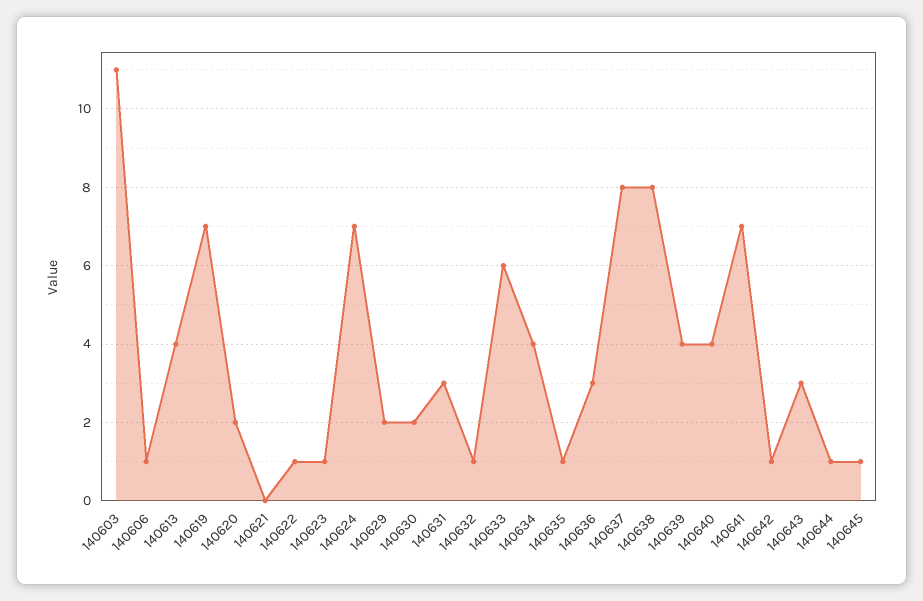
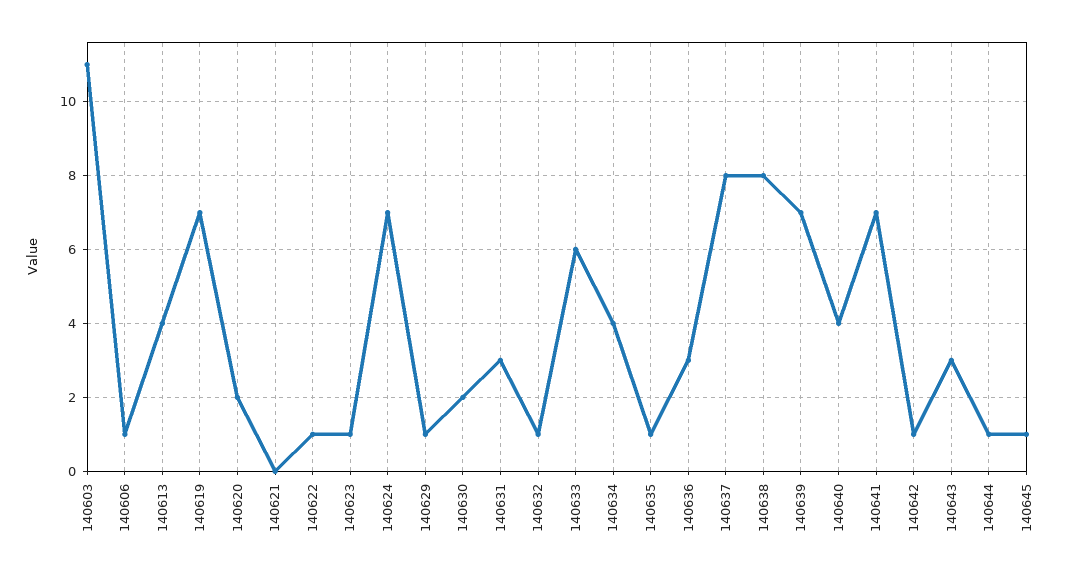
  {
    "140603": 11,
    "140606": 1,
    "140613": 4,
    "140619": 7,
    "140620": 2,
    "140621": 0,
    "140622": 1,
    "140623": 1,
    "140624": 7,
-   "140629": 2,
+   "140629": 1,
    "140630": 2,
    "140631": 3,
    "140632": 1,
    "140633": 6,
    "140634": 4,
    "140635": 1,
    "140636": 3,
    "140637": 8,
    "140638": 8,
-   "140639": 4,
+   "140639": 7,
    "140640": 4,
    "140641": 7,
    "140642": 1,
    "140643": 3,
    "140644": 1,
    "140645": 1
  }

